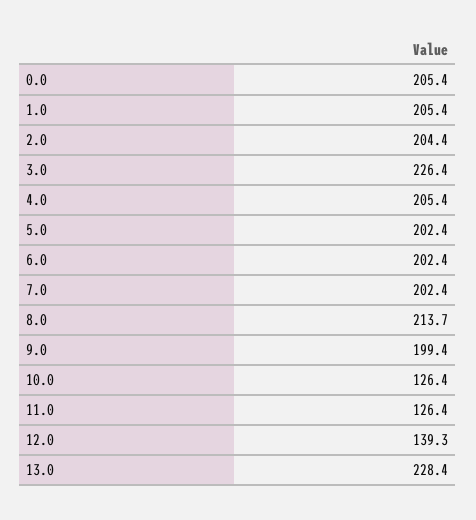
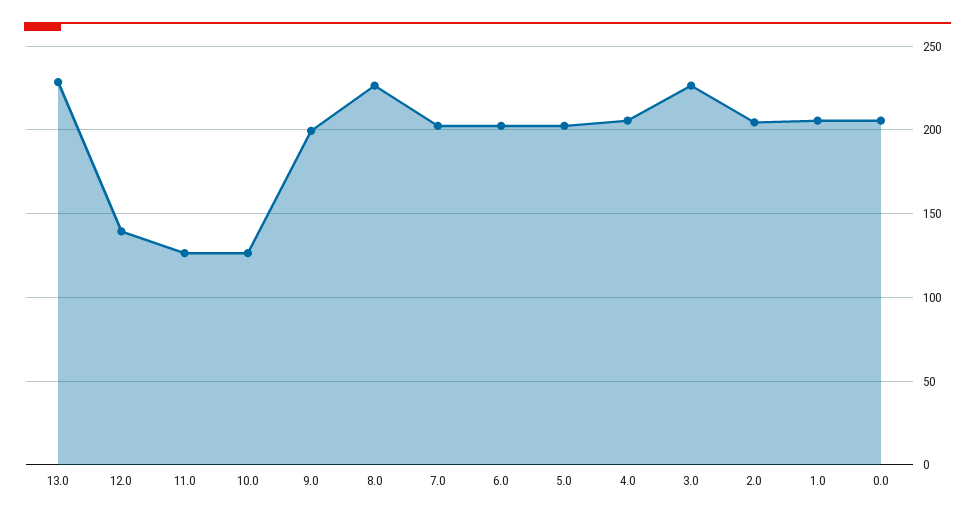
  {
    "0.0": 205.4,
    "1.0": 205.4,
    "2.0": 204.4,
    "3.0": 226.4,
    "4.0": 205.4,
    "5.0": 202.4,
    "6.0": 202.4,
    "7.0": 202.4,
-   "8.0": 213.7,
+   "8.0": 225,
    "9.0": 199.4,
    "10.0": 126.4,
    "11.0": 126.4,
    "12.0": 139.3,
    "13.0": 228.4
  }

